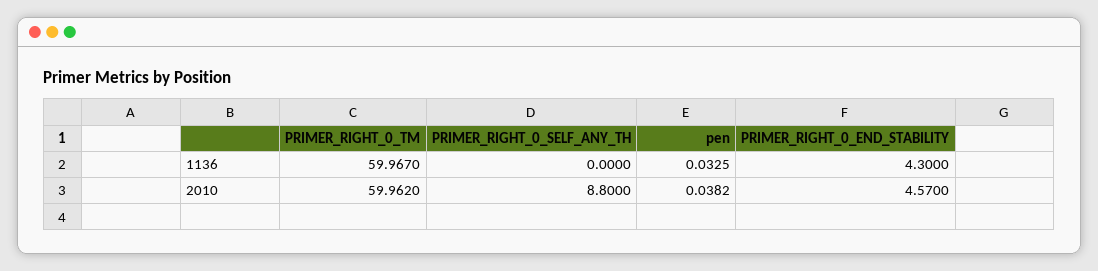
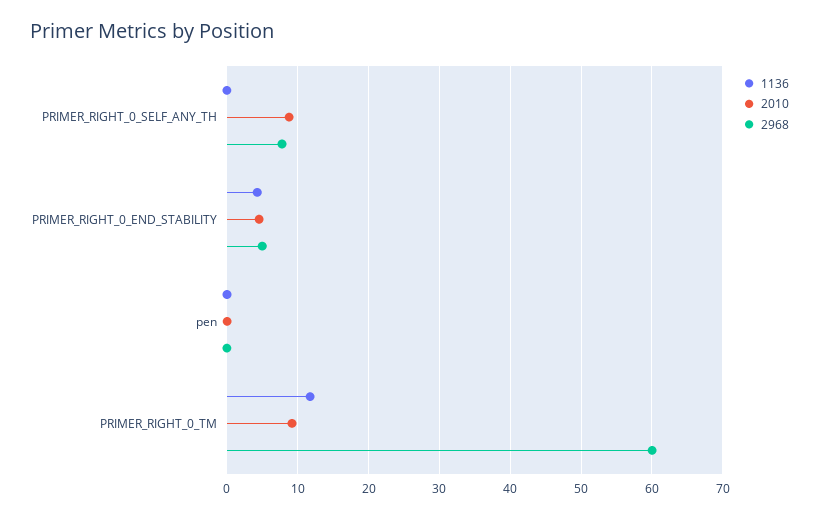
  {
    "1136": {
-     "PRIMER_RIGHT_0_TM": 59.967,
+     "PRIMER_RIGHT_0_TM": 12,
      "PRIMER_RIGHT_0_SELF_ANY_TH": 0,
      "pen": 0.0325,
      "PRIMER_RIGHT_0_END_STABILITY": 4.3
    },
    "2010": {
-     "PRIMER_RIGHT_0_TM": 59.962,
+     "PRIMER_RIGHT_0_TM": 9,
      "PRIMER_RIGHT_0_SELF_ANY_TH": 8.8,
      "pen": 0.0382,
      "PRIMER_RIGHT_0_END_STABILITY": 4.57
-   }
+   },
+   "2968": {
+     "PRIMER_RIGHT_0_SELF_ANY_TH": 8,
+     "PRIMER_RIGHT_0_END_STABILITY": 5,
+     "pen": 0,
+     "PRIMER_RIGHT_0_TM": 60
+   }
  }

